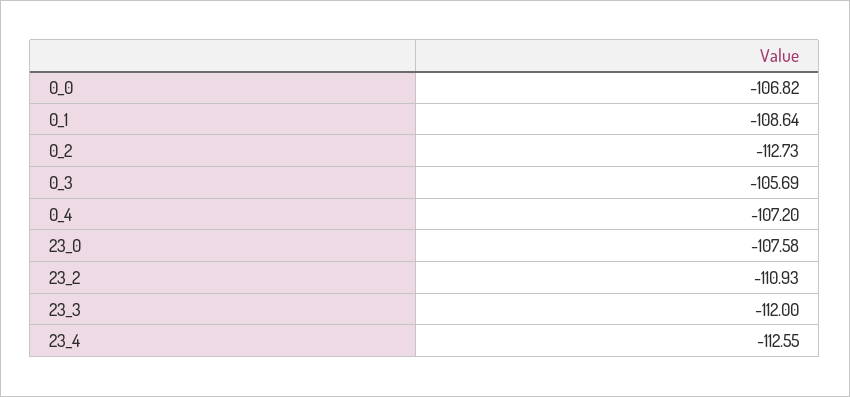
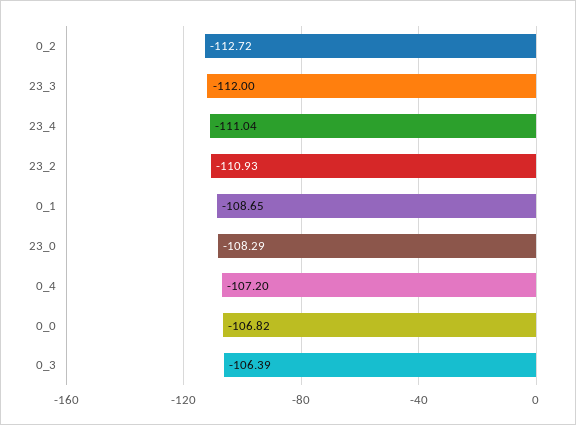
  {
    "0_0": -106.82,
-   "0_1": -108.64,
+   "0_1": -108.65,
-   "0_2": -112.73,
+   "0_2": -112.72,
-   "0_3": -105.69,
+   "0_3": -106.39,
    "0_4": -107.2,
-   "23_0": -107.58,
+   "23_0": -108.29,
    "23_2": -110.93,
    "23_3": -112,
-   "23_4": -112.55
+   "23_4": -111.04
  }

